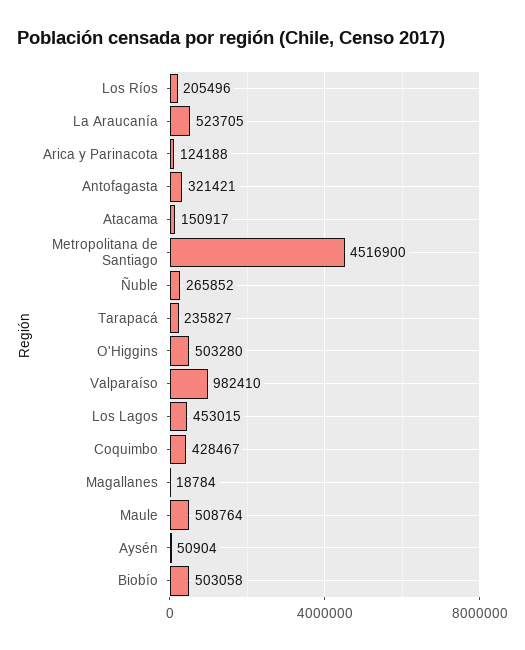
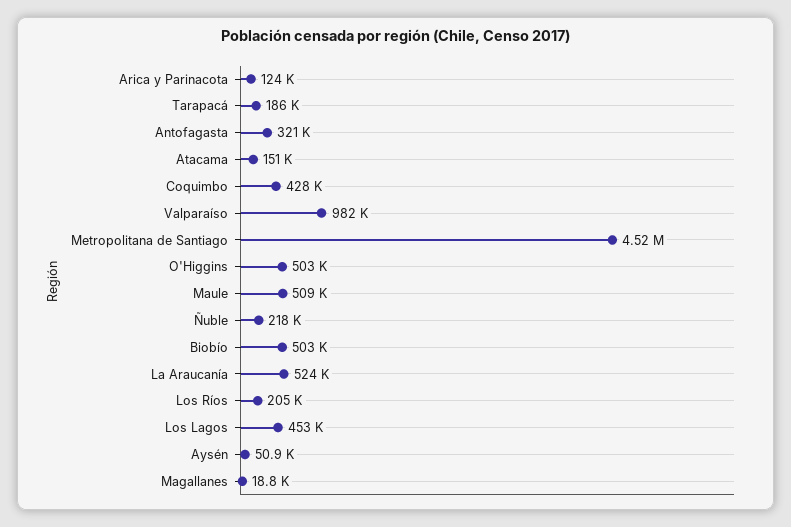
  {
    "Los Ríos": 205496,
    "La Araucanía": 523705,
    "Arica y Parinacota": 124188,
    "Antofagasta": 321421,
    "Atacama": 150917,
    "Metropolitana de Santiago": 4516900,
-   "Ñuble": 265852,
+   "Ñuble": 218000,
-   "Tarapacá": 235827,
+   "Tarapacá": 186000,
    "O'Higgins": 503280,
    "Valparaíso": 982410,
    "Los Lagos": 453015,
    "Coquimbo": 428467,
    "Magallanes": 18784,
    "Maule": 508764,
    "Aysén": 50904,
    "Biobío": 503058
  }

